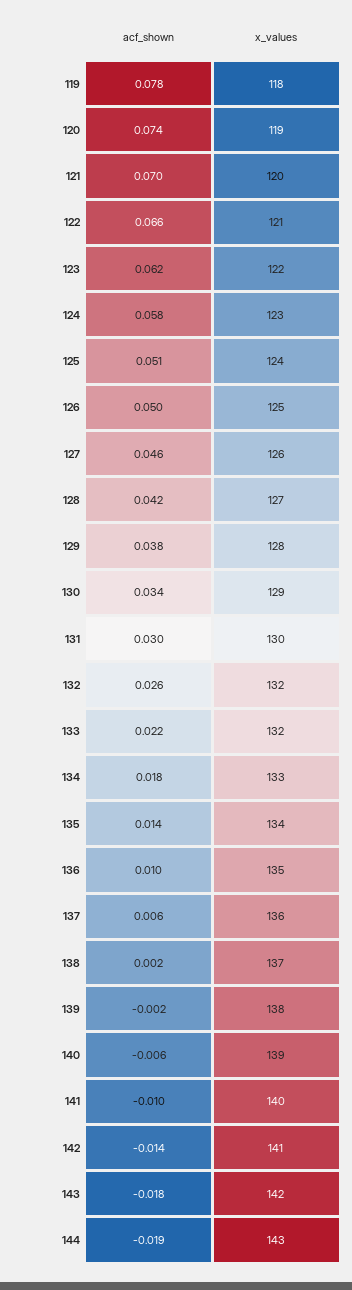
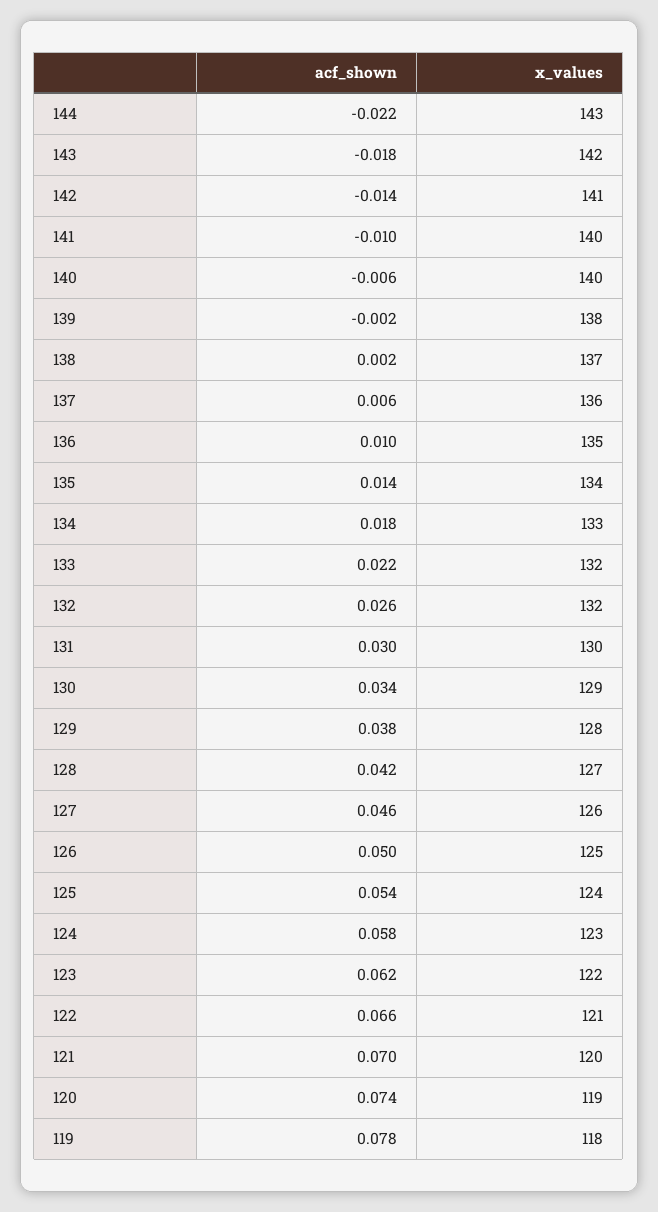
  {
    "acf_shown": {
      "119": 0.078,
      "120": 0.074,
      "121": 0.07,
      "122": 0.066,
      "123": 0.062,
      "124": 0.058,
-     "125": 0.051,
+     "125": 0.054,
      "126": 0.05,
      "127": 0.046,
      "128": 0.042,
      "129": 0.038,
      "130": 0.034,
      "131": 0.03,
      "132": 0.026,
      "133": 0.022,
      "134": 0.018,
      "135": 0.014,
      "136": 0.01,
      "137": 0.006,
      "138": 0.002,
      "139": -0.002,
      "140": -0.006,
      "141": -0.01,
      "142": -0.014,
      "143": -0.018,
-     "144": -0.019
+     "144": -0.022
    },
    "x_values": {
      "119": 118,
      "120": 119,
      "121": 120,
      "122": 121,
      "123": 122,
      "124": 123,
      "125": 124,
      "126": 125,
      "127": 126,
      "128": 127,
      "129": 128,
      "130": 129,
      "131": 130,
      "132": 132,
      "133": 132,
      "134": 133,
      "135": 134,
      "136": 135,
      "137": 136,
      "138": 137,
      "139": 138,
-     "140": 139,
+     "140": 140,
      "141": 140,
      "142": 141,
      "143": 142,
      "144": 143
    }
  }

